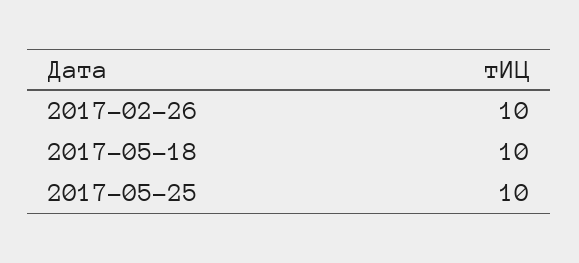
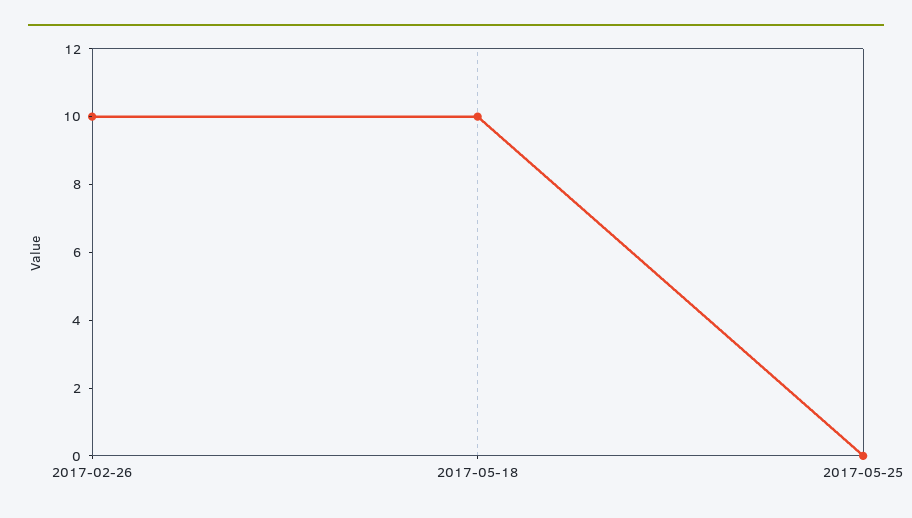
  {
    "2017-02-26": 10,
    "2017-05-18": 10,
-   "2017-05-25": 10
+   "2017-05-25": 0
  }

